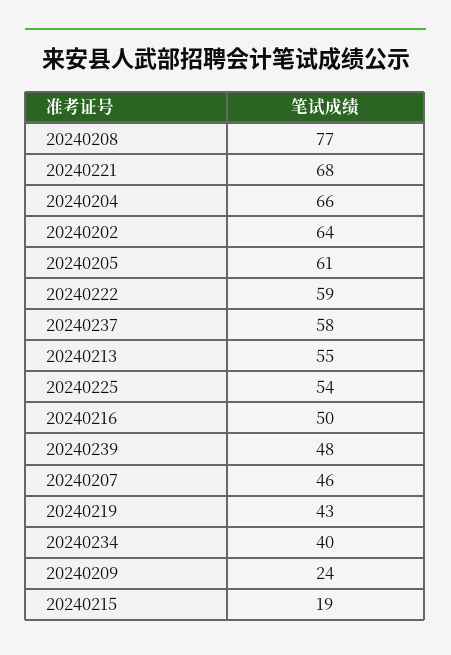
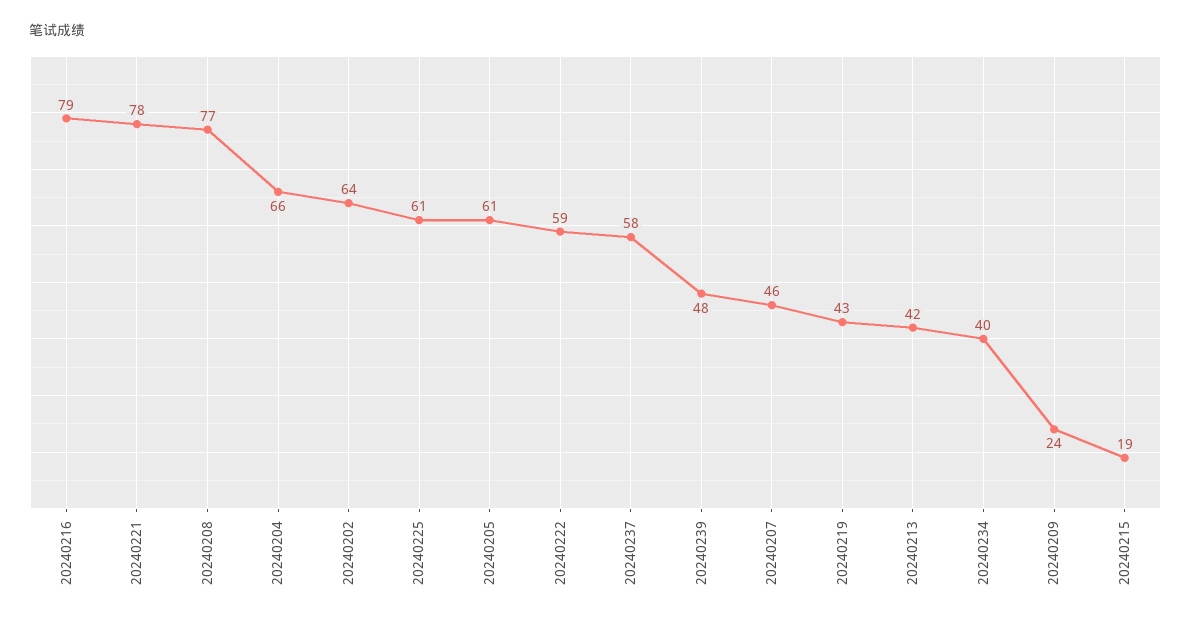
  {
    "20240208": 77,
-   "20240221": 68,
+   "20240221": 78,
    "20240204": 66,
    "20240202": 64,
    "20240205": 61,
    "20240222": 59,
    "20240237": 58,
-   "20240213": 55,
+   "20240213": 42,
-   "20240225": 54,
+   "20240225": 61,
-   "20240216": 50,
+   "20240216": 79,
    "20240239": 48,
    "20240207": 46,
    "20240219": 43,
    "20240234": 40,
    "20240209": 24,
    "20240215": 19
  }

